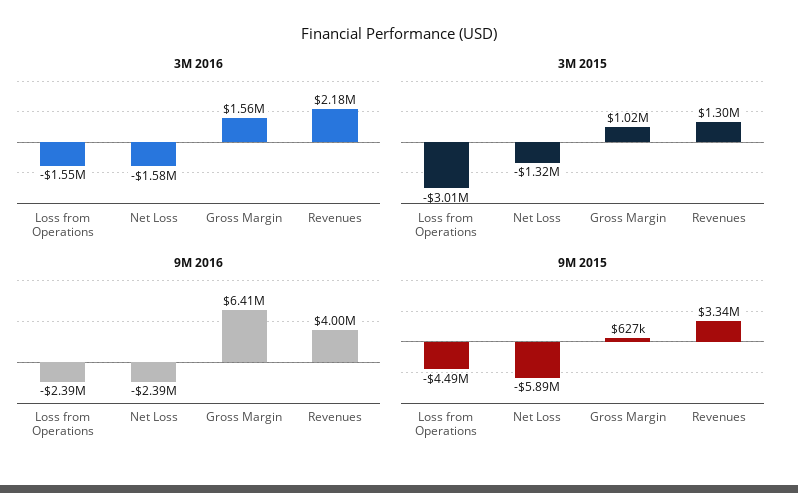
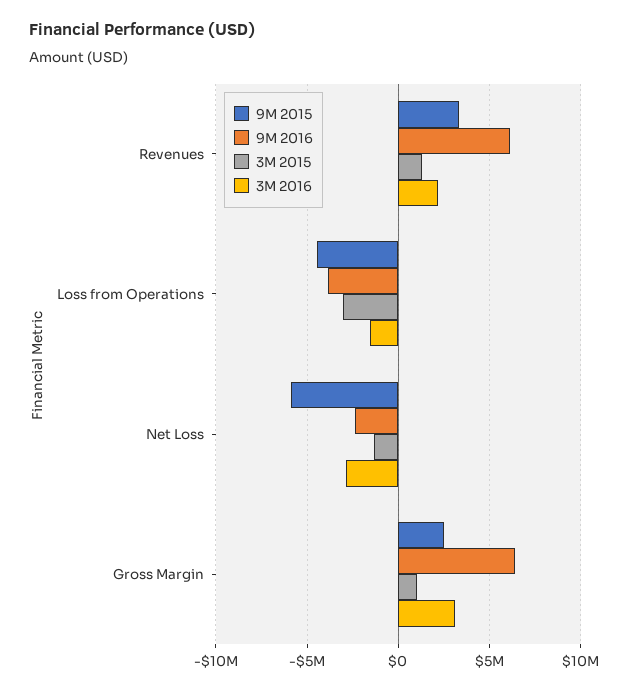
  {
    "3M 2016": {
      "Loss from Operations": -1550000,
-     "Net Loss": -1580000,
+     "Net Loss": -3000000,
-     "Gross Margin": 1560000,
+     "Gross Margin": 3000000,
      "Revenues": 2180000
    },
    "3M 2015": {
      "Loss from Operations": -3010000,
      "Net Loss": -1320000,
      "Gross Margin": 1020000,
      "Revenues": 1300000
    },
    "9M 2016": {
-     "Loss from Operations": -2390000,
+     "Loss from Operations": -4000000,
      "Net Loss": -2390000,
      "Gross Margin": 6410000,
-     "Revenues": 4000000
+     "Revenues": 6000000
    },
    "9M 2015": {
      "Loss from Operations": -4490000,
      "Net Loss": -5890000,
-     "Gross Margin": 627000,
+     "Gross Margin": 2500000,
      "Revenues": 3340000
    }
  }

